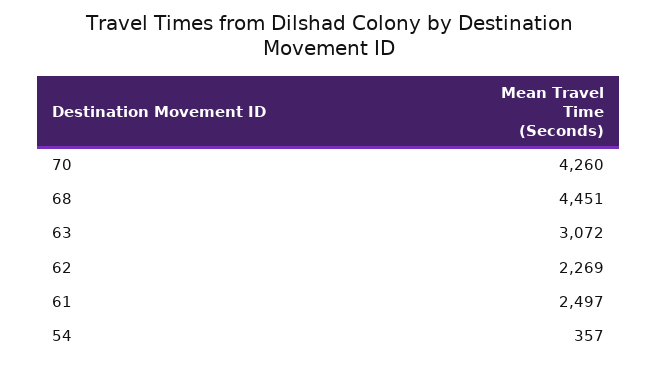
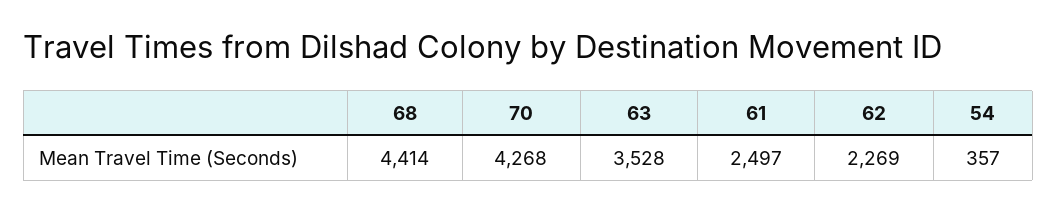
  {
-   "70": 4260,
+   "70": 4268,
-   "68": 4451,
+   "68": 4414,
-   "63": 3072,
+   "63": 3528,
    "62": 2269,
    "61": 2497,
    "54": 357
  }

